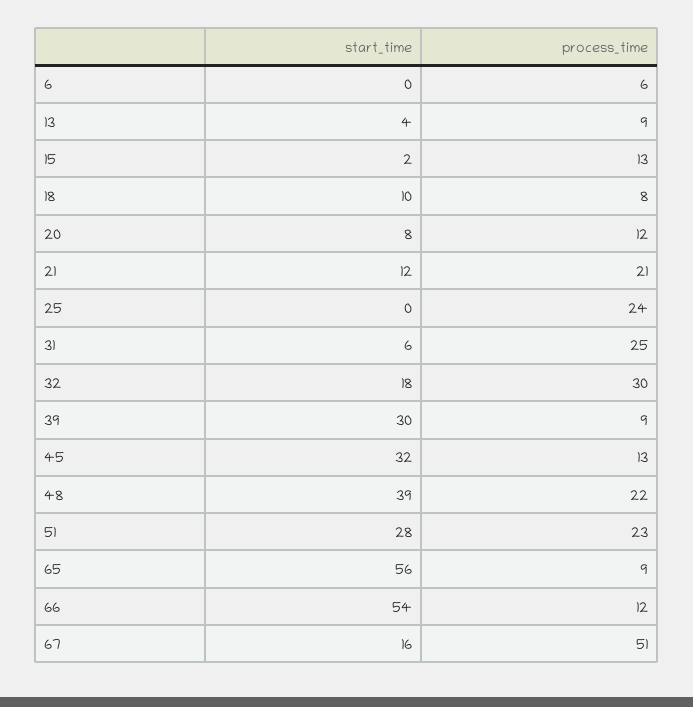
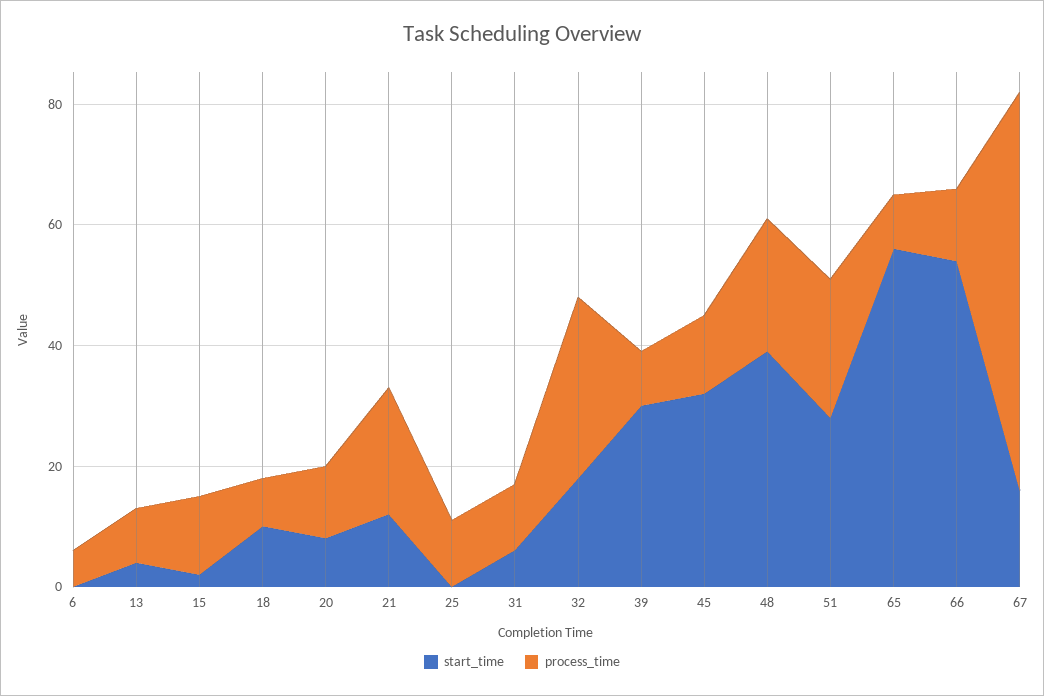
  {
    "start_time": {
      "6": 0,
      "13": 4,
      "15": 2,
      "18": 10,
      "20": 8,
      "21": 12,
      "25": 0,
      "31": 6,
      "32": 18,
      "39": 30,
      "45": 32,
      "48": 39,
      "51": 28,
      "65": 56,
      "66": 54,
      "67": 16
    },
    "process_time": {
      "6": 6,
      "13": 9,
      "15": 13,
      "18": 8,
      "20": 12,
      "21": 21,
-     "25": 24,
+     "25": 10,
-     "31": 25,
+     "31": 10,
      "32": 30,
      "39": 9,
      "45": 13,
      "48": 22,
      "51": 23,
      "65": 9,
      "66": 12,
-     "67": 51
+     "67": 65
    }
  }

